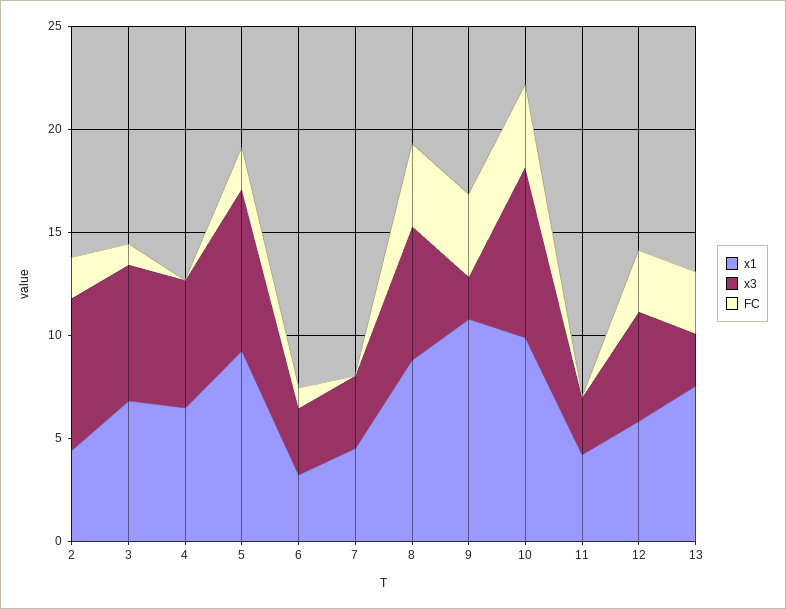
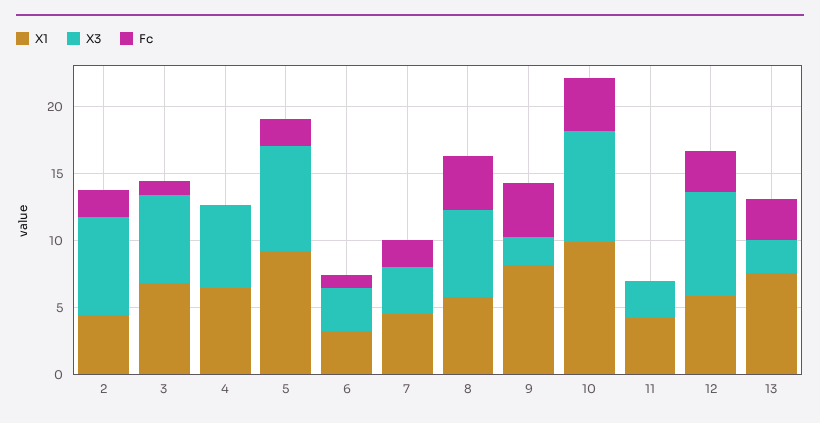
  {
    "x1": {
      "2": 4,
      "3": 7,
      "4": 6,
      "5": 9,
      "6": 3,
      "7": 5,
-     "8": 9,
+     "8": 6,
-     "9": 11,
+     "9": 8,
      "10": 10,
      "11": 4,
      "12": 6,
      "13": 8
    },
    "x3": {
      "2": 7,
      "3": 7,
      "4": 6,
      "5": 8,
      "6": 3,
      "7": 4,
      "8": 7,
      "9": 2,
      "10": 8,
      "11": 3,
-     "12": 5,
+     "12": 8,
      "13": 3
    },
    "FC": {
      "2": 2,
      "3": 1,
      "4": 0,
      "5": 2,
      "6": 1,
-     "7": 0,
+     "7": 2,
      "8": 4,
      "9": 4,
      "10": 4,
      "11": 0,
      "12": 3,
      "13": 3
    }
  }

